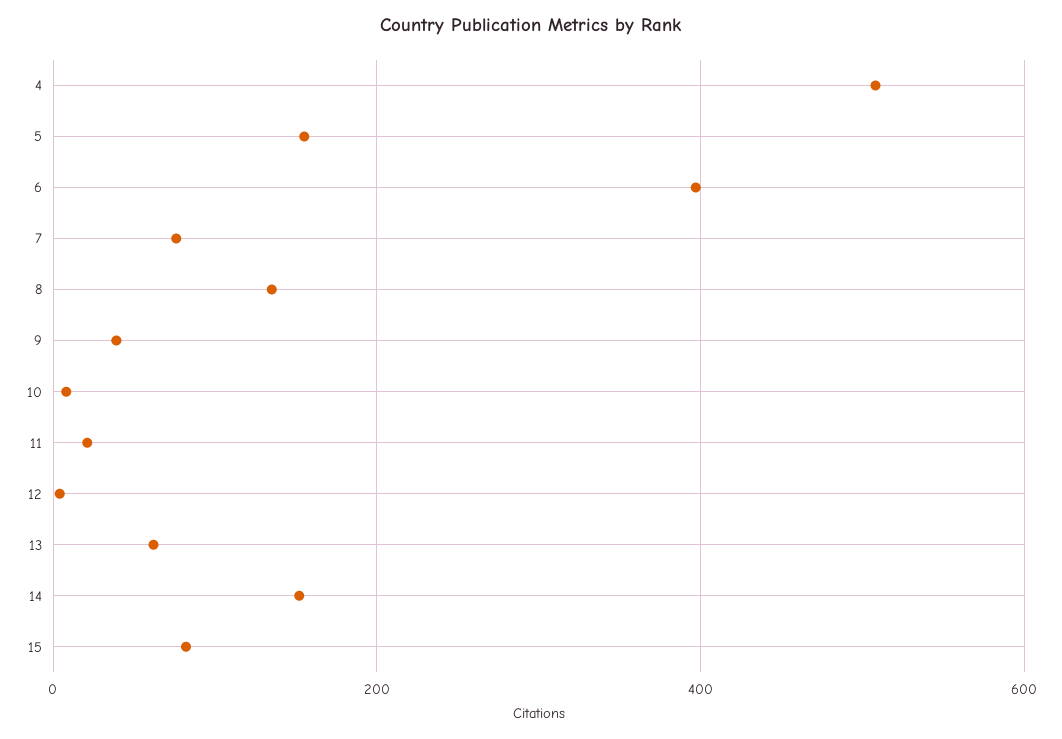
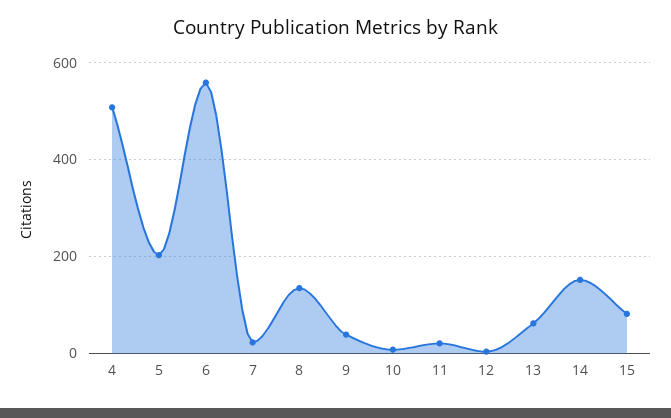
  {
    "4": 500,
-   "5": 160,
+   "5": 200,
-   "6": 400,
+   "6": 560,
-   "7": 80,
+   "7": 20,
    "8": 140,
    "9": 40,
    "10": 0,
    "11": 20,
    "12": 0,
    "13": 60,
    "14": 160,
    "15": 80
  }

